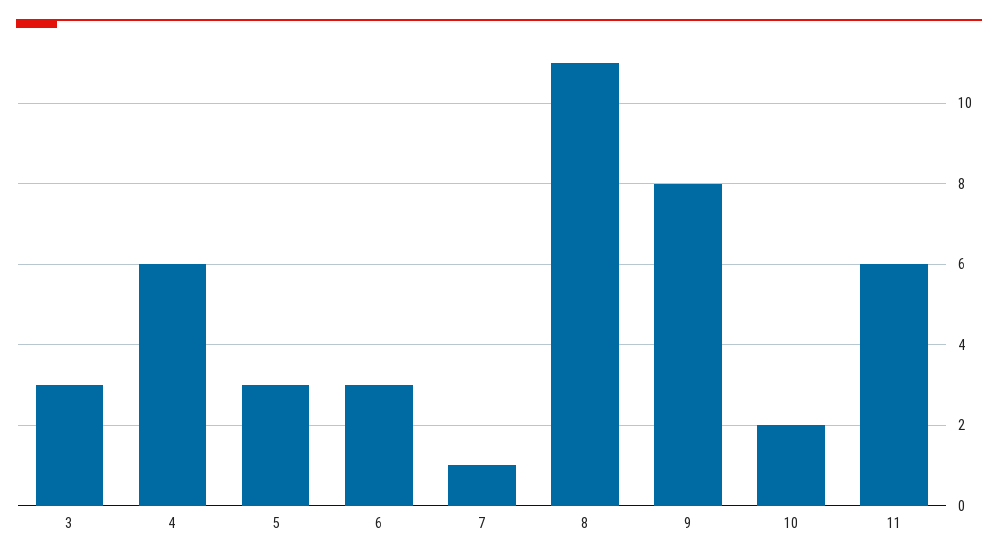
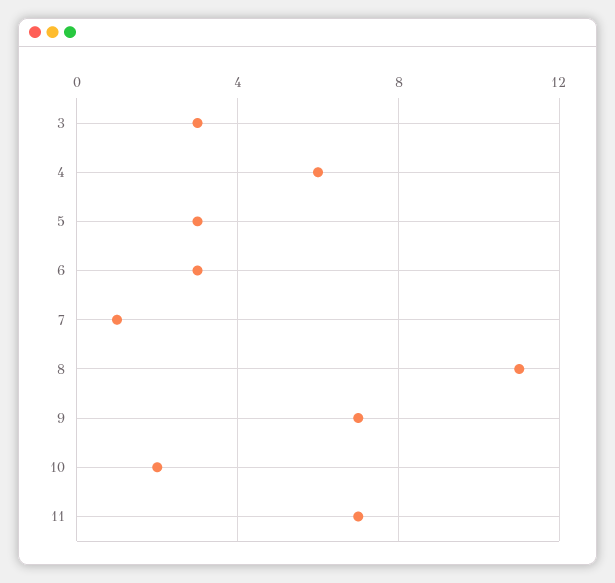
  {
    "3": 3,
    "4": 6,
    "5": 3,
    "6": 3,
    "7": 1,
    "8": 11,
-   "9": 8,
+   "9": 7,
    "10": 2,
-   "11": 6
+   "11": 7
  }

